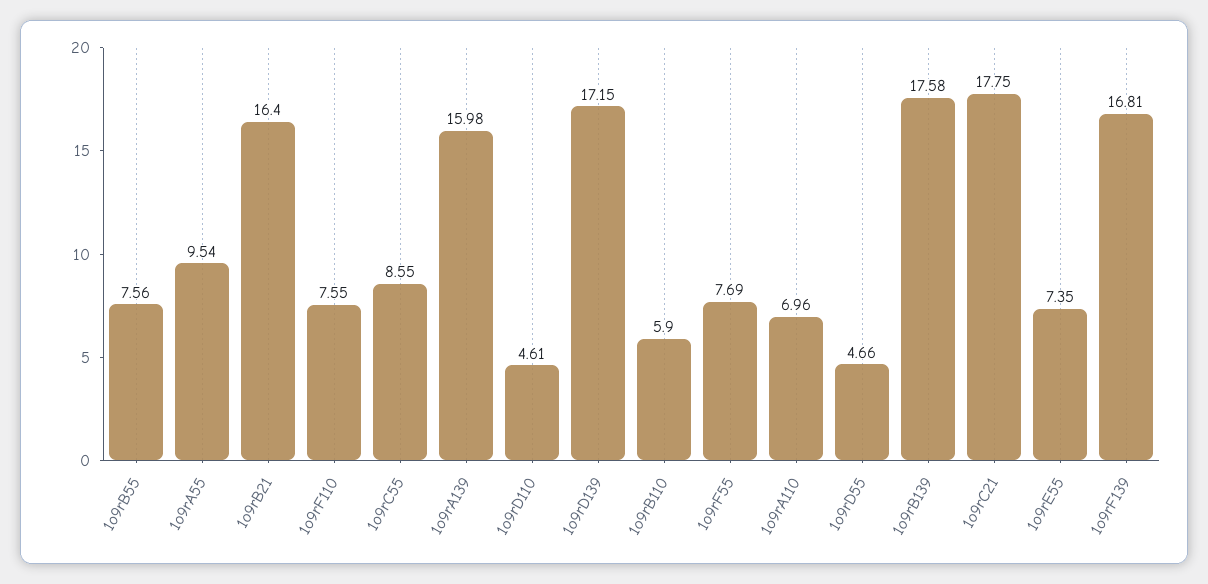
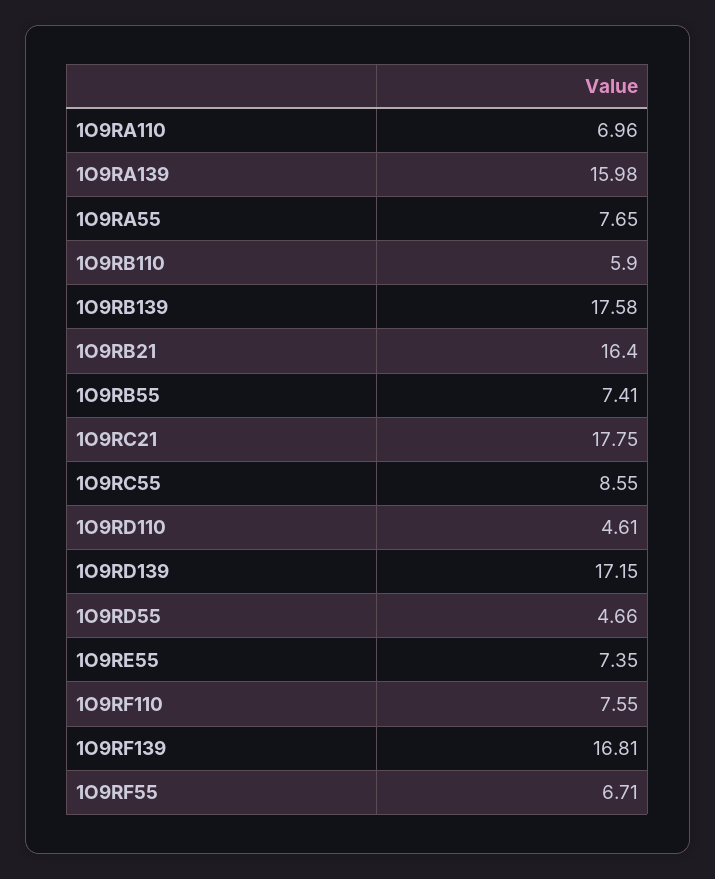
  {
-   "1o9rB55": 7.56,
+   "1o9rB55": 7.41,
-   "1o9rA55": 9.54,
+   "1o9rA55": 7.65,
    "1o9rB21": 16.4,
    "1o9rF110": 7.55,
    "1o9rC55": 8.55,
    "1o9rA139": 15.98,
    "1o9rD110": 4.61,
    "1o9rD139": 17.15,
    "1o9rB110": 5.9,
-   "1o9rF55": 7.69,
+   "1o9rF55": 6.71,
    "1o9rA110": 6.96,
    "1o9rD55": 4.66,
    "1o9rB139": 17.58,
    "1o9rC21": 17.75,
    "1o9rE55": 7.35,
    "1o9rF139": 16.81
  }

